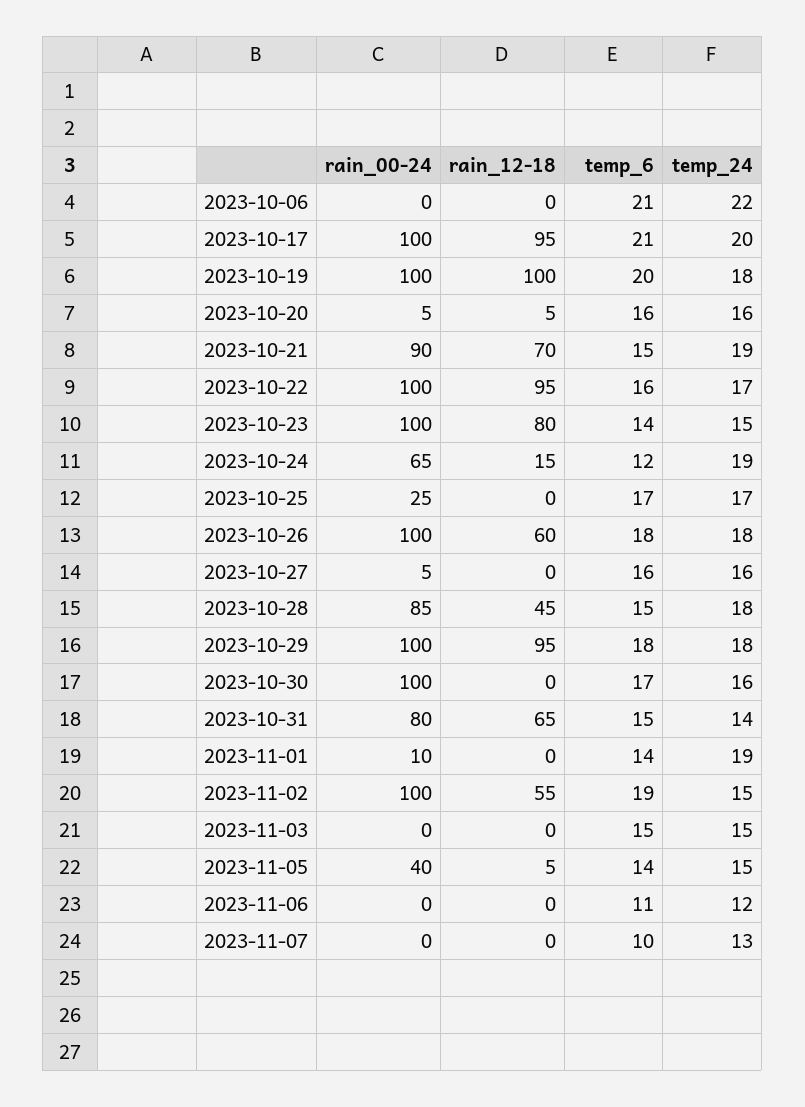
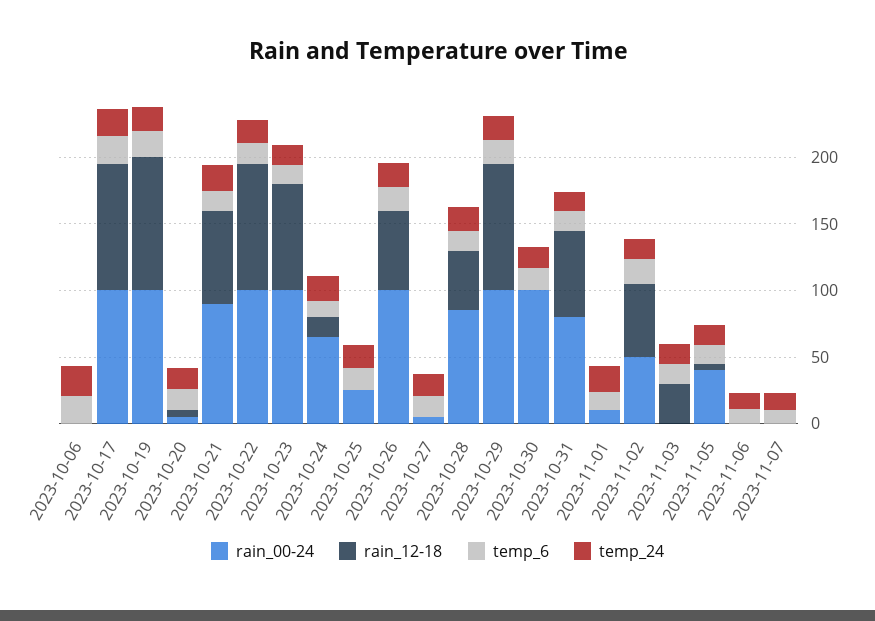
  {
    "rain_00-24": {
      "2023-10-06": 0,
      "2023-10-17": 100,
      "2023-10-19": 100,
      "2023-10-20": 5,
      "2023-10-21": 90,
      "2023-10-22": 100,
      "2023-10-23": 100,
      "2023-10-24": 65,
      "2023-10-25": 25,
      "2023-10-26": 100,
      "2023-10-27": 5,
      "2023-10-28": 85,
      "2023-10-29": 100,
      "2023-10-30": 100,
      "2023-10-31": 80,
      "2023-11-01": 10,
-     "2023-11-02": 100,
+     "2023-11-02": 50,
      "2023-11-03": 0,
      "2023-11-05": 40,
      "2023-11-06": 0,
      "2023-11-07": 0
    },
    "rain_12-18": {
      "2023-10-06": 0,
      "2023-10-17": 95,
      "2023-10-19": 100,
      "2023-10-20": 5,
      "2023-10-21": 70,
      "2023-10-22": 95,
      "2023-10-23": 80,
      "2023-10-24": 15,
      "2023-10-25": 0,
      "2023-10-26": 60,
      "2023-10-27": 0,
      "2023-10-28": 45,
      "2023-10-29": 95,
      "2023-10-30": 0,
      "2023-10-31": 65,
      "2023-11-01": 0,
      "2023-11-02": 55,
-     "2023-11-03": 0,
+     "2023-11-03": 30,
      "2023-11-05": 5,
      "2023-11-06": 0,
      "2023-11-07": 0
    },
    "temp_6": {
      "2023-10-06": 21,
      "2023-10-17": 21,
      "2023-10-19": 20,
      "2023-10-20": 16,
      "2023-10-21": 15,
      "2023-10-22": 16,
      "2023-10-23": 14,
      "2023-10-24": 12,
      "2023-10-25": 17,
      "2023-10-26": 18,
      "2023-10-27": 16,
      "2023-10-28": 15,
      "2023-10-29": 18,
      "2023-10-30": 17,
      "2023-10-31": 15,
      "2023-11-01": 14,
      "2023-11-02": 19,
      "2023-11-03": 15,
      "2023-11-05": 14,
      "2023-11-06": 11,
      "2023-11-07": 10
    },
    "temp_24": {
      "2023-10-06": 22,
      "2023-10-17": 20,
      "2023-10-19": 18,
      "2023-10-20": 16,
      "2023-10-21": 19,
      "2023-10-22": 17,
      "2023-10-23": 15,
      "2023-10-24": 19,
      "2023-10-25": 17,
      "2023-10-26": 18,
      "2023-10-27": 16,
      "2023-10-28": 18,
      "2023-10-29": 18,
      "2023-10-30": 16,
      "2023-10-31": 14,
      "2023-11-01": 19,
      "2023-11-02": 15,
      "2023-11-03": 15,
      "2023-11-05": 15,
      "2023-11-06": 12,
      "2023-11-07": 13
    }
  }

